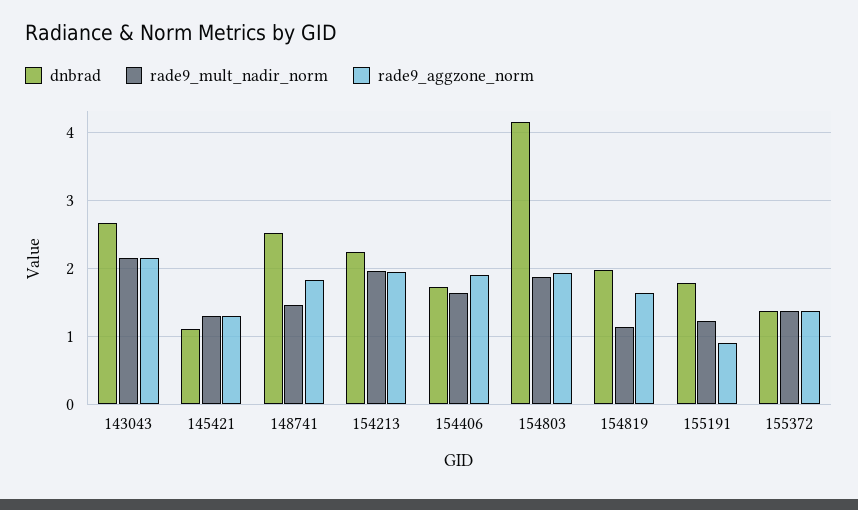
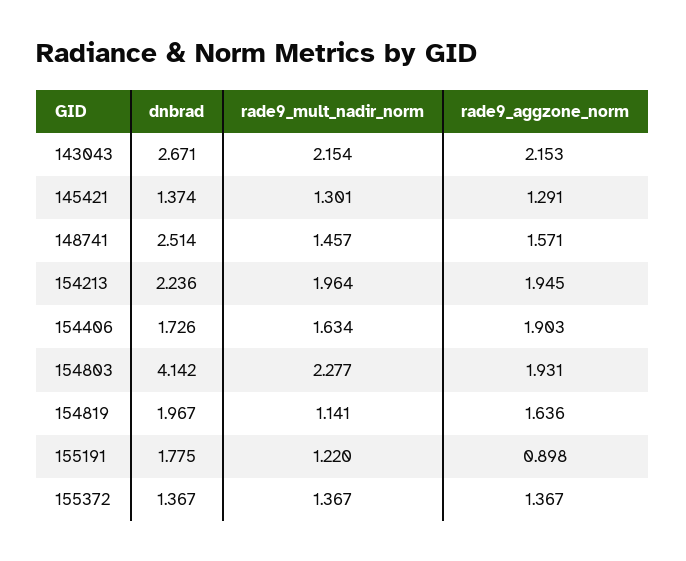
  {
    "dnbrad": {
      "143043": 2.671,
-     "145421": 1.1,
+     "145421": 1.374,
      "148741": 2.514,
      "154213": 2.236,
      "154406": 1.726,
      "154803": 4.142,
      "154819": 1.967,
      "155191": 1.775,
      "155372": 1.367
    },
    "rade9_mult_nadir_norm": {
      "143043": 2.154,
      "145421": 1.301,
      "148741": 1.457,
      "154213": 1.964,
      "154406": 1.634,
-     "154803": 1.9,
+     "154803": 2.277,
      "154819": 1.141,
      "155191": 1.22,
      "155372": 1.367
    },
    "rade9_aggzone_norm": {
      "143043": 2.153,
      "145421": 1.291,
-     "148741": 1.8,
+     "148741": 1.571,
      "154213": 1.945,
      "154406": 1.903,
      "154803": 1.931,
      "154819": 1.636,
      "155191": 0.898,
      "155372": 1.367
    }
  }

